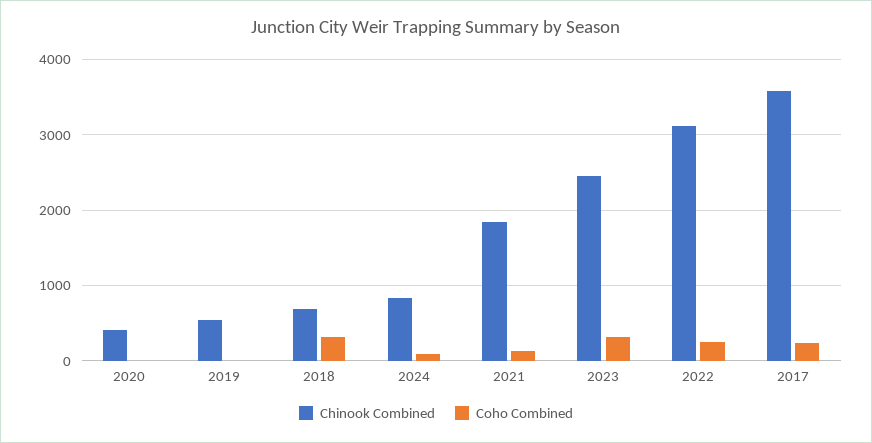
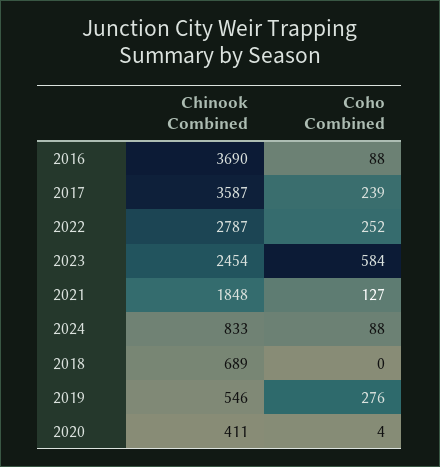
  {
    "Chinook Combined": {
      "2020": 411,
      "2019": 546,
      "2018": 689,
      "2024": 833,
      "2021": 1848,
      "2023": 2454,
-     "2022": 3100,
+     "2022": 2787,
-     "2017": 3587
+     "2017": 3587,
+     "2016": 3690
    },
    "Coho Combined": {
      "2020": 4,
-     "2019": 0,
+     "2019": 276,
-     "2018": 300,
+     "2018": 0,
      "2024": 88,
      "2021": 127,
-     "2023": 300,
+     "2023": 584,
      "2022": 252,
-     "2017": 239
+     "2017": 239,
+     "2016": 88
    }
  }

